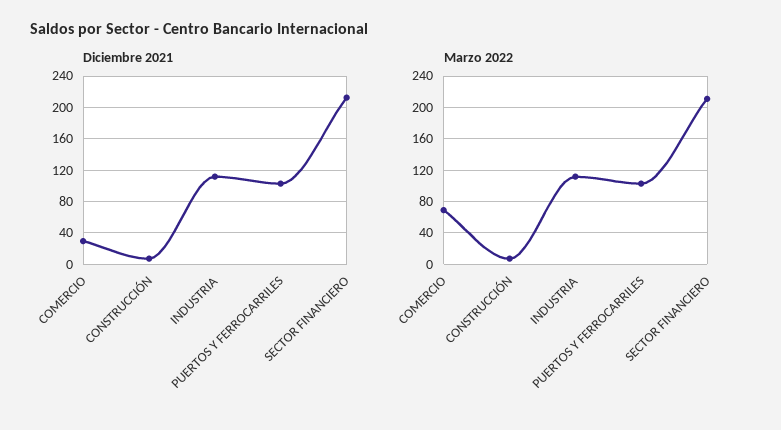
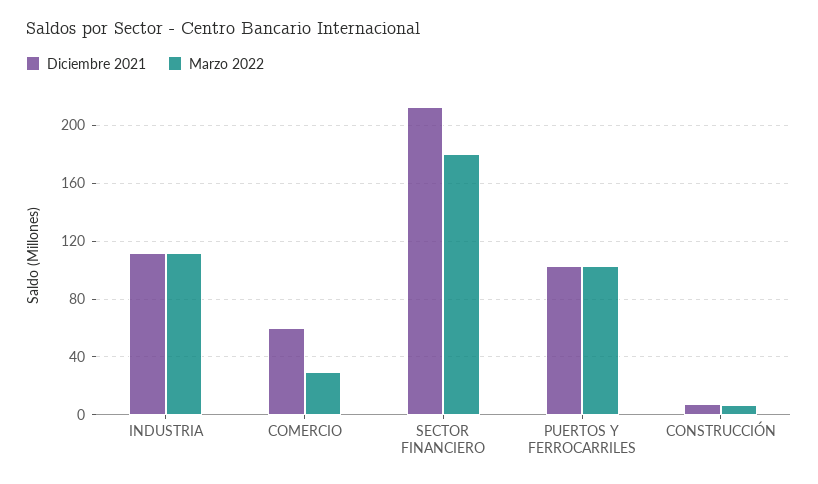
  {
    "Diciembre 2021": {
-     "COMERCIO": 30,
+     "COMERCIO": 60,
      "CONSTRUCCIÓN": 5,
      "INDUSTRIA": 110,
      "PUERTOS Y FERROCARRILES": 105,
      "SECTOR FINANCIERO": 215
    },
    "Marzo 2022": {
-     "COMERCIO": 70,
+     "COMERCIO": 30,
      "CONSTRUCCIÓN": 5,
      "INDUSTRIA": 110,
      "PUERTOS Y FERROCARRILES": 105,
-     "SECTOR FINANCIERO": 210
+     "SECTOR FINANCIERO": 180
    }
  }

